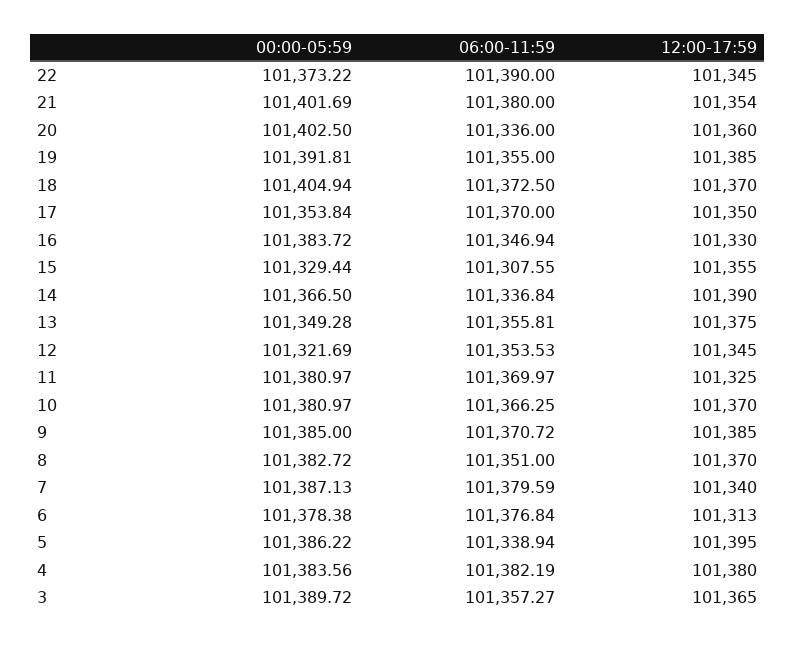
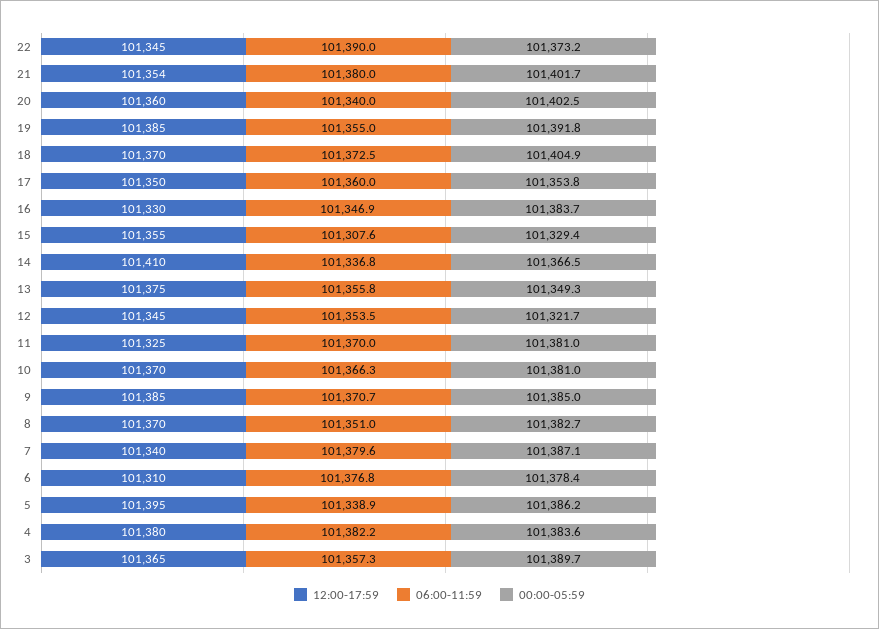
  {
    "00:00-05:59": {
      "22": 101373.22,
      "21": 101401.69,
      "20": 101402.5,
      "19": 101391.81,
      "18": 101404.94,
      "17": 101353.84,
      "16": 101383.72,
      "15": 101329.44,
      "14": 101366.5,
      "13": 101349.28,
      "12": 101321.69,
      "11": 101380.97,
      "10": 101380.97,
      "9": 101385,
      "8": 101382.72,
      "7": 101387.13,
      "6": 101378.38,
      "5": 101386.22,
      "4": 101383.56,
      "3": 101389.72
    },
    "06:00-11:59": {
      "22": 101390,
      "21": 101380,
-     "20": 101336,
+     "20": 101340,
      "19": 101355,
      "18": 101372.5,
-     "17": 101370,
+     "17": 101360,
      "16": 101346.94,
      "15": 101307.55,
      "14": 101336.84,
      "13": 101355.81,
      "12": 101353.53,
      "11": 101369.97,
      "10": 101366.25,
      "9": 101370.72,
      "8": 101351,
      "7": 101379.59,
      "6": 101376.84,
      "5": 101338.94,
      "4": 101382.19,
      "3": 101357.27
    },
    "12:00-17:59": {
      "22": 101345,
      "21": 101354,
      "20": 101360,
      "19": 101385,
      "18": 101370,
      "17": 101350,
      "16": 101330,
      "15": 101355,
-     "14": 101390,
+     "14": 101410,
      "13": 101375,
      "12": 101345,
      "11": 101325,
      "10": 101370,
      "9": 101385,
      "8": 101370,
      "7": 101340,
-     "6": 101313,
+     "6": 101310,
      "5": 101395,
      "4": 101380,
      "3": 101365
    }
  }

